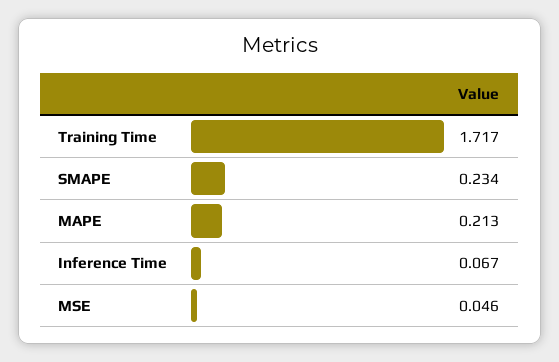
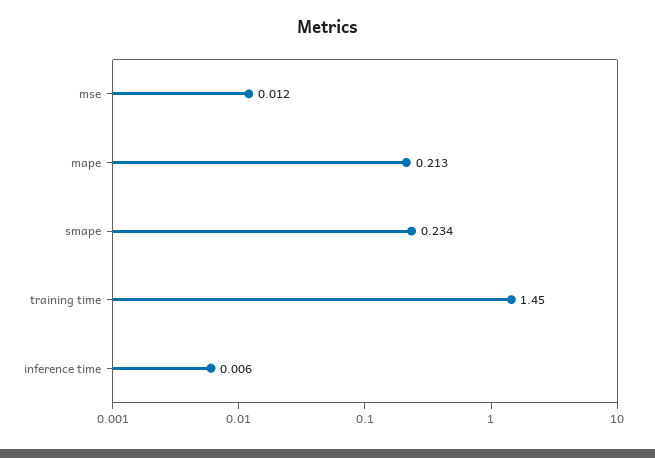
  {
-   "Training Time": 1.717,
+   "Training Time": 1.45,
    "SMAPE": 0.234,
    "MAPE": 0.213,
-   "Inference Time": 0.067,
+   "Inference Time": 0.006,
-   "MSE": 0.046
+   "MSE": 0.012
  }

